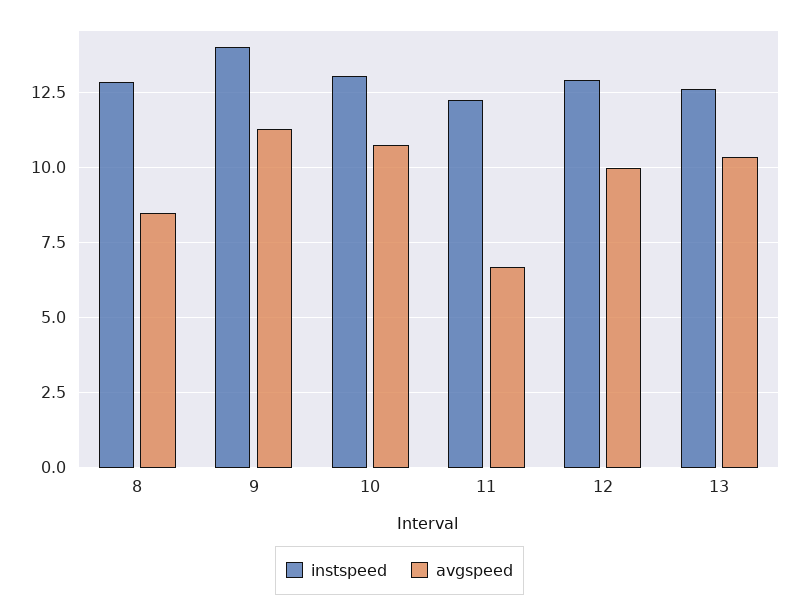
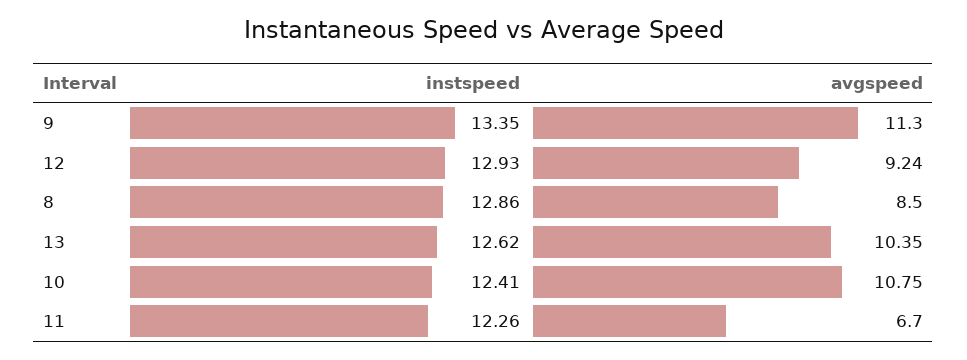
  {
    "instspeed": {
      "8": 12.86,
-     "9": 14,
+     "9": 13.35,
-     "10": 13,
+     "10": 12.41,
      "11": 12.26,
      "12": 12.93,
      "13": 12.62
    },
    "avgspeed": {
      "8": 8.5,
      "9": 11.3,
      "10": 10.75,
      "11": 6.7,
-     "12": 10,
+     "12": 9.24,
      "13": 10.35
    }
  }

